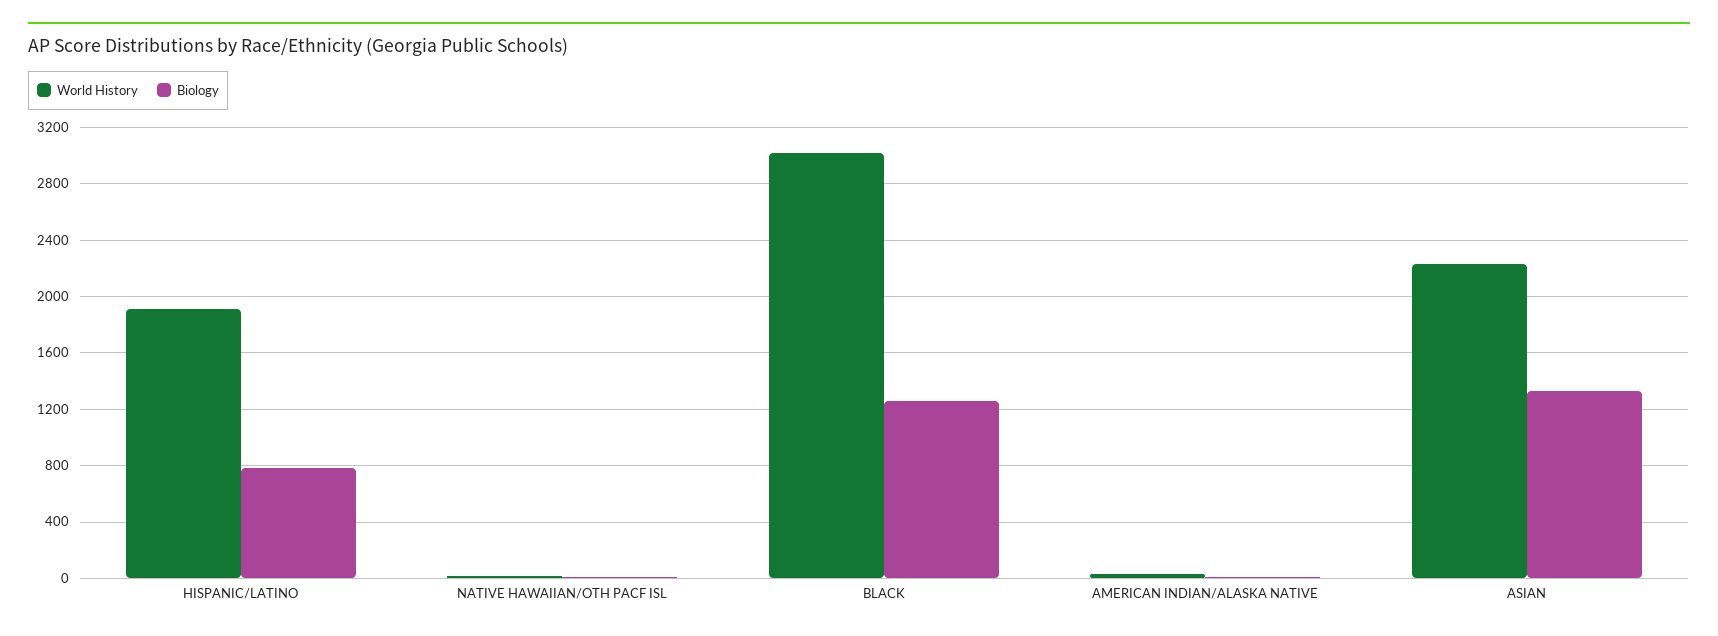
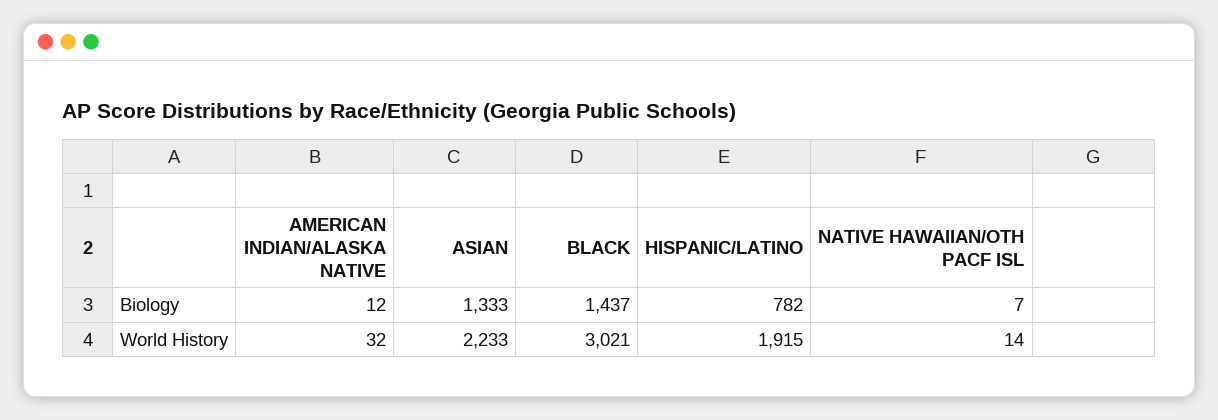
  {
    "World History": {
      "HISPANIC/LATINO": 1915,
      "NATIVE HAWAIIAN/OTH PACF ISL": 14,
      "BLACK": 3021,
      "AMERICAN INDIAN/ALASKA NATIVE": 32,
      "ASIAN": 2233
    },
    "Biology": {
      "HISPANIC/LATINO": 782,
      "NATIVE HAWAIIAN/OTH PACF ISL": 7,
-     "BLACK": 1250,
+     "BLACK": 1437,
      "AMERICAN INDIAN/ALASKA NATIVE": 12,
      "ASIAN": 1333
    }
  }

